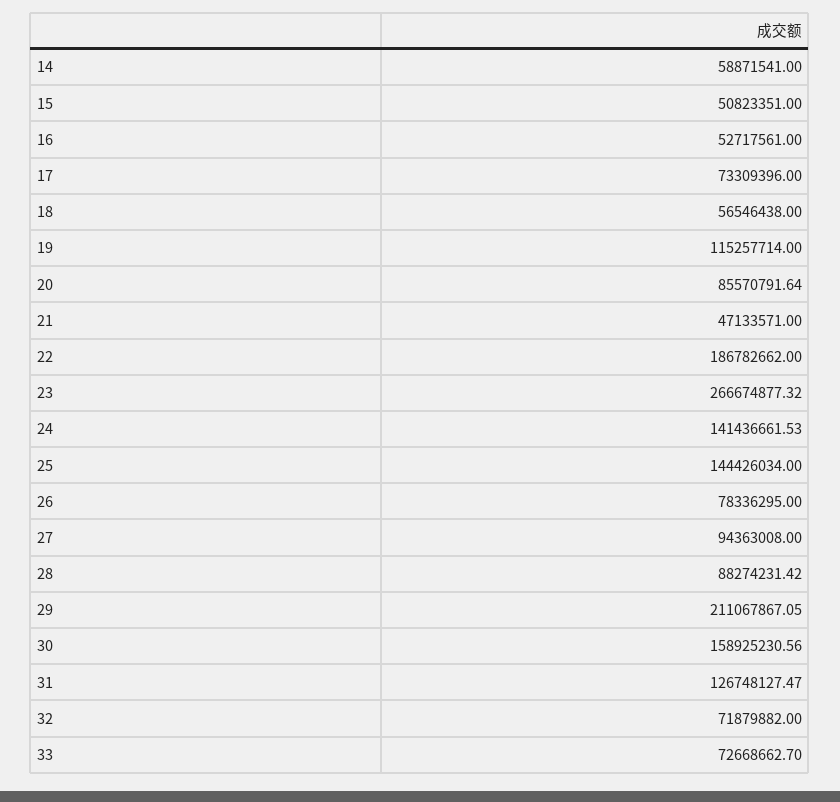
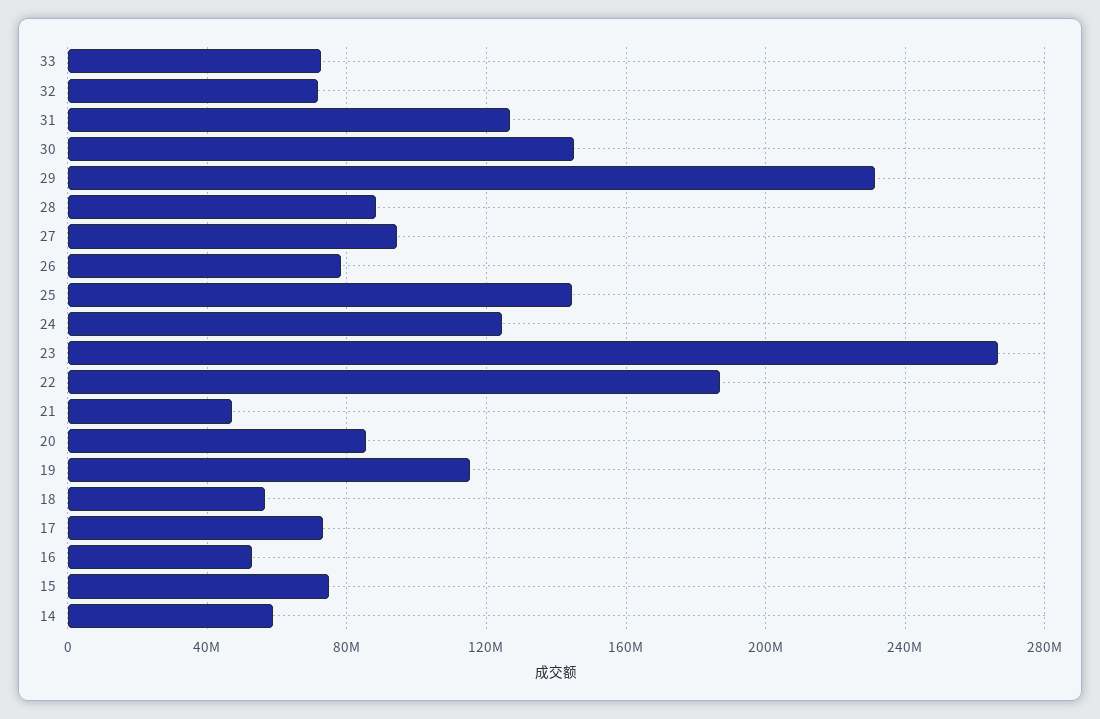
  {
    "14": 58871541,
-   "15": 50823351,
+   "15": 75000000,
    "16": 52717561,
    "17": 73309396,
    "18": 56546438,
    "19": 115257714,
    "20": 85570791.64,
    "21": 47133571,
    "22": 186782662,
    "23": 266674877.32,
-   "24": 141436661.53,
+   "24": 125000000,
    "25": 144426034,
    "26": 78336295,
    "27": 94363008,
    "28": 88274231.42,
-   "29": 211067867.05,
+   "29": 230000000,
-   "30": 158925230.56,
+   "30": 145000000,
    "31": 126748127.47,
    "32": 71879882,
    "33": 72668662.7
  }

